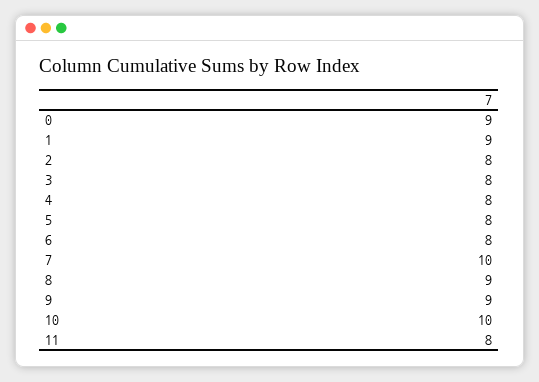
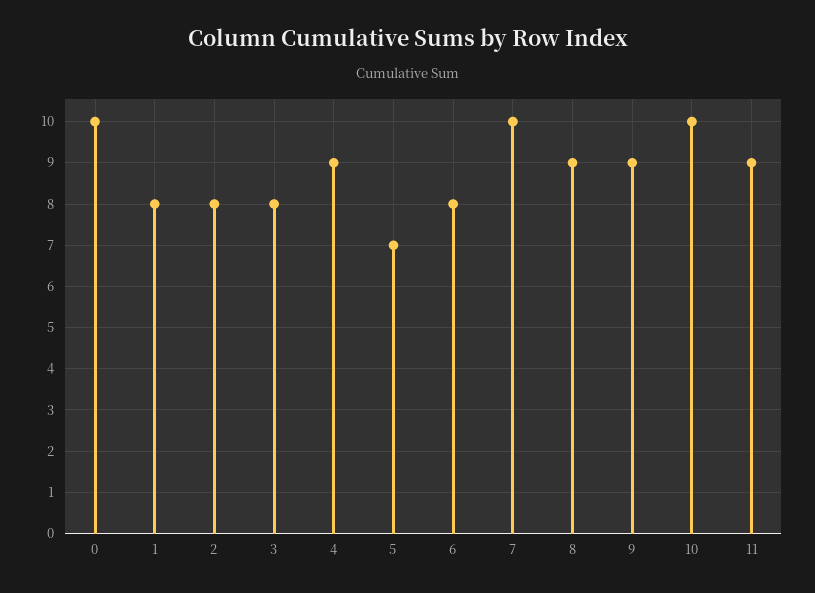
  {
-   "0": 9,
+   "0": 10,
-   "1": 9,
+   "1": 8,
    "2": 8,
    "3": 8,
-   "4": 8,
+   "4": 9,
-   "5": 8,
+   "5": 7,
    "6": 8,
    "7": 10,
    "8": 9,
    "9": 9,
    "10": 10,
-   "11": 8
+   "11": 9
  }

